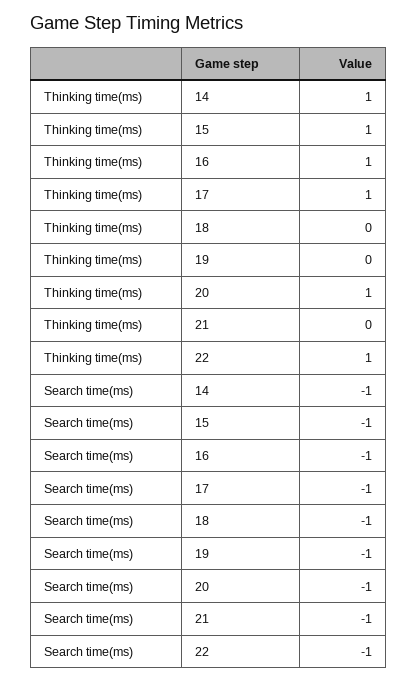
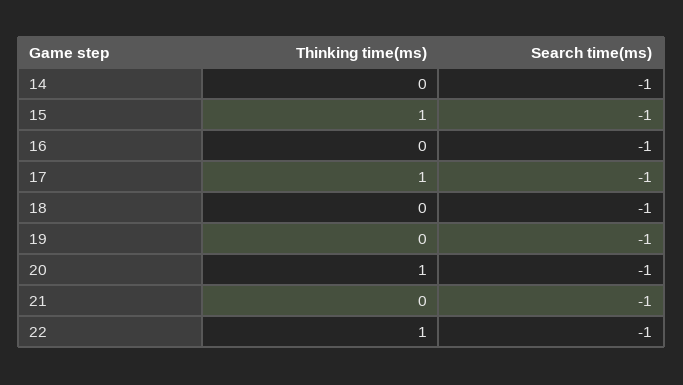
  {
    "Thinking time(ms)": {
-     "14": 1,
+     "14": 0,
      "15": 1,
-     "16": 1,
+     "16": 0,
      "17": 1,
      "18": 0,
      "19": 0,
      "20": 1,
      "21": 0,
      "22": 1
    },
    "Search time(ms)": {
      "14": -1,
      "15": -1,
      "16": -1,
      "17": -1,
      "18": -1,
      "19": -1,
      "20": -1,
      "21": -1,
      "22": -1
    }
  }

